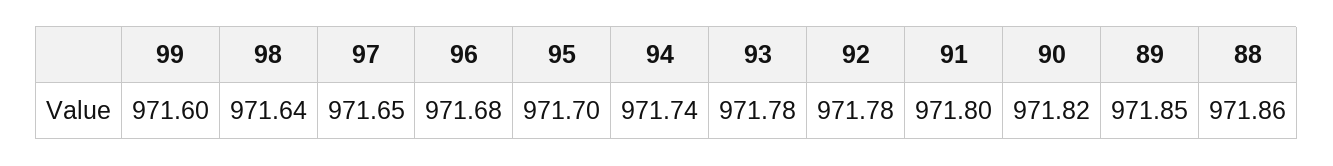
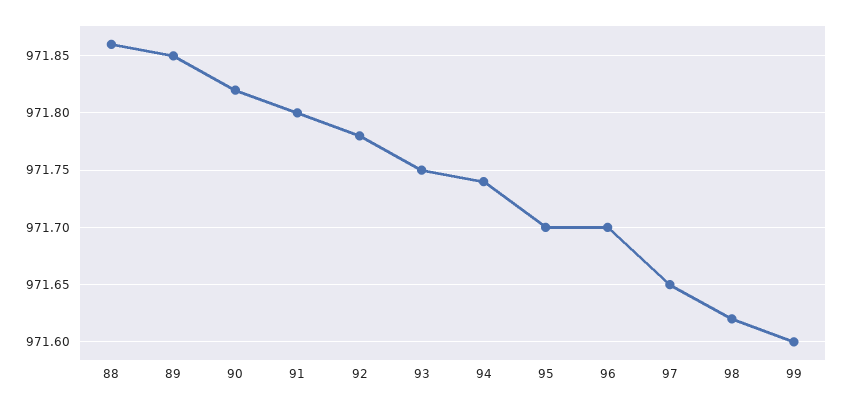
  {
    "99": 971.6,
-   "98": 971.64,
+   "98": 971.62,
    "97": 971.65,
-   "96": 971.68,
+   "96": 971.7,
    "95": 971.7,
    "94": 971.74,
-   "93": 971.78,
+   "93": 971.75,
    "92": 971.78,
    "91": 971.8,
    "90": 971.82,
    "89": 971.85,
    "88": 971.86
  }

